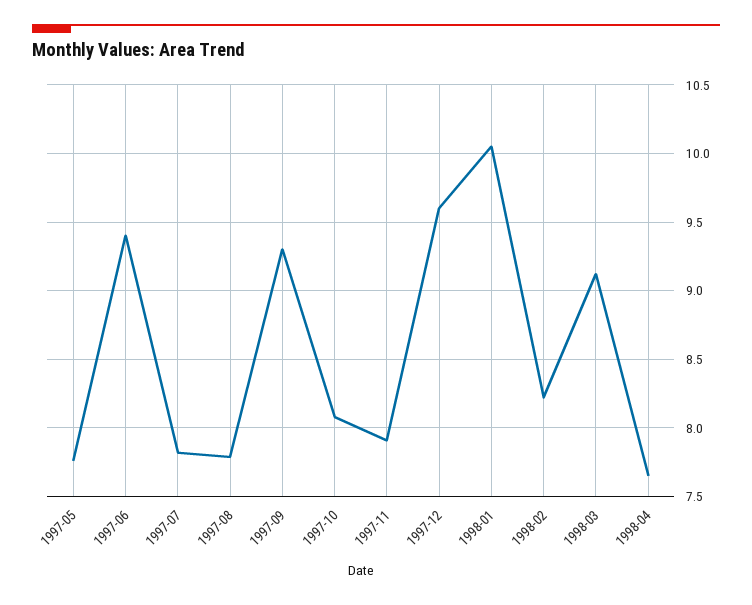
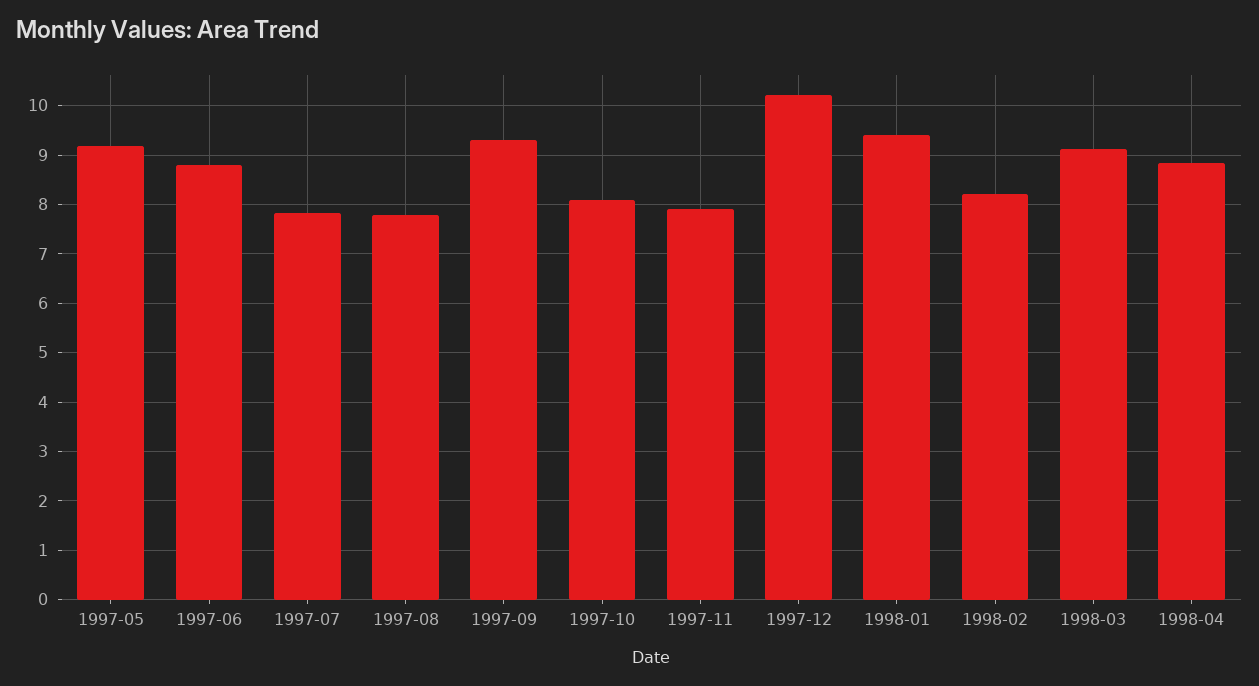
  {
-   "1997-05": 7.75,
+   "1997-05": 9.2,
-   "1997-06": 9.4,
+   "1997-06": 8.8,
    "1997-07": 7.8,
    "1997-08": 7.8,
    "1997-09": 9.3,
    "1997-10": 8.1,
    "1997-11": 7.9,
-   "1997-12": 9.6,
+   "1997-12": 10.2,
-   "1998-01": 10.05,
+   "1998-01": 9.4,
    "1998-02": 8.2,
    "1998-03": 9.1,
-   "1998-04": 7.65
+   "1998-04": 8.8
  }

